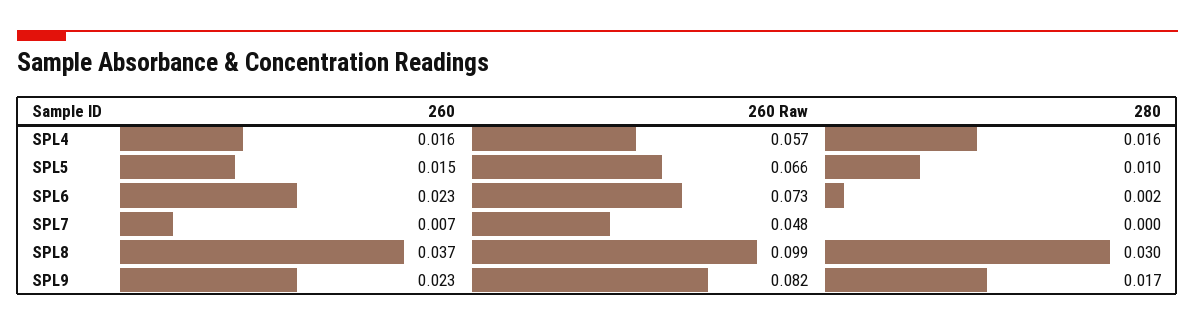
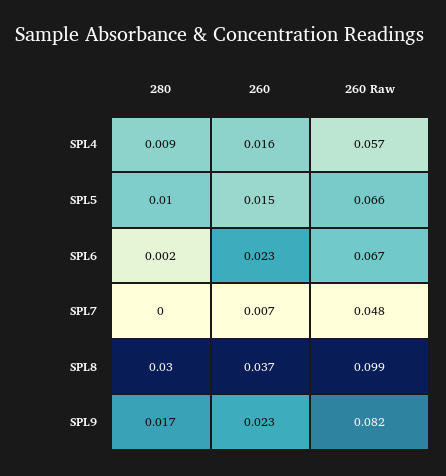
  {
    "260": {
      "SPL4": 0.016,
      "SPL5": 0.015,
      "SPL6": 0.023,
      "SPL7": 0.007,
      "SPL8": 0.037,
      "SPL9": 0.023
    },
    "260 Raw": {
      "SPL4": 0.057,
      "SPL5": 0.066,
-     "SPL6": 0.073,
+     "SPL6": 0.067,
      "SPL7": 0.048,
      "SPL8": 0.099,
      "SPL9": 0.082
    },
    "280": {
-     "SPL4": 0.016,
+     "SPL4": 0.009,
      "SPL5": 0.01,
      "SPL6": 0.002,
      "SPL7": 0,
      "SPL8": 0.03,
      "SPL9": 0.017
    }
  }

